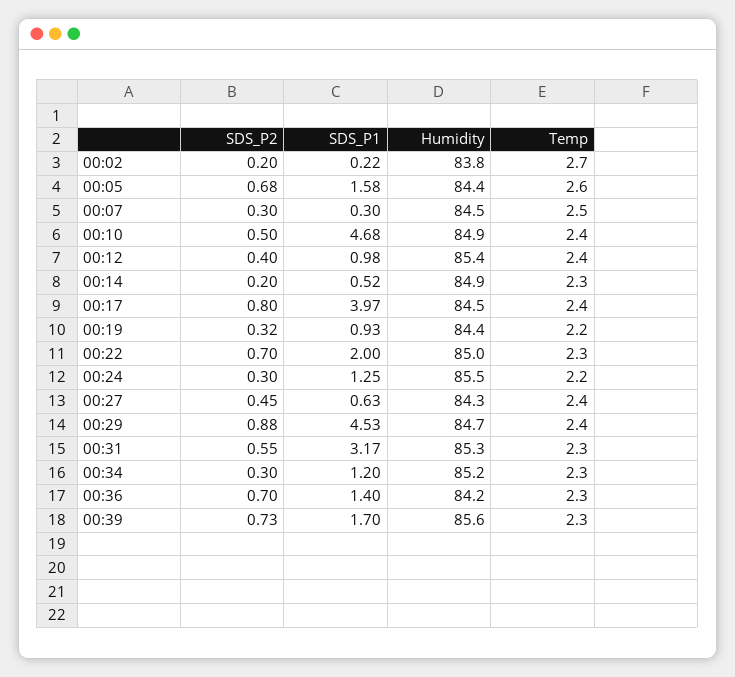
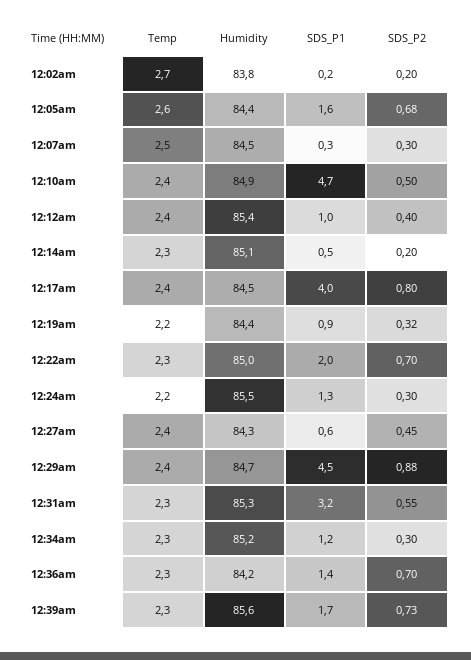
  {
    "SDS_P2": {
      "00:02": 0.2,
      "00:05": 0.68,
      "00:07": 0.3,
      "00:10": 0.5,
      "00:12": 0.4,
      "00:14": 0.2,
      "00:17": 0.8,
      "00:19": 0.32,
      "00:22": 0.7,
      "00:24": 0.3,
      "00:27": 0.45,
      "00:29": 0.88,
      "00:31": 0.55,
      "00:34": 0.3,
      "00:36": 0.7,
      "00:39": 0.73
    },
    "SDS_P1": {
      "00:02": 0.22,
      "00:05": 1.58,
      "00:07": 0.3,
      "00:10": 4.68,
      "00:12": 0.98,
      "00:14": 0.52,
      "00:17": 3.97,
      "00:19": 0.93,
      "00:22": 2,
      "00:24": 1.25,
      "00:27": 0.63,
      "00:29": 4.53,
      "00:31": 3.17,
      "00:34": 1.2,
      "00:36": 1.4,
      "00:39": 1.7
    },
    "Humidity": {
      "00:02": 83.8,
      "00:05": 84.4,
      "00:07": 84.5,
      "00:10": 84.9,
      "00:12": 85.4,
-     "00:14": 84.9,
+     "00:14": 85.1,
      "00:17": 84.5,
      "00:19": 84.4,
      "00:22": 85,
      "00:24": 85.5,
      "00:27": 84.3,
      "00:29": 84.7,
      "00:31": 85.3,
      "00:34": 85.2,
      "00:36": 84.2,
      "00:39": 85.6
    },
    "Temp": {
      "00:02": 2.7,
      "00:05": 2.6,
      "00:07": 2.5,
      "00:10": 2.4,
      "00:12": 2.4,
      "00:14": 2.3,
      "00:17": 2.4,
      "00:19": 2.2,
      "00:22": 2.3,
      "00:24": 2.2,
      "00:27": 2.4,
      "00:29": 2.4,
      "00:31": 2.3,
      "00:34": 2.3,
      "00:36": 2.3,
      "00:39": 2.3
    }
  }

